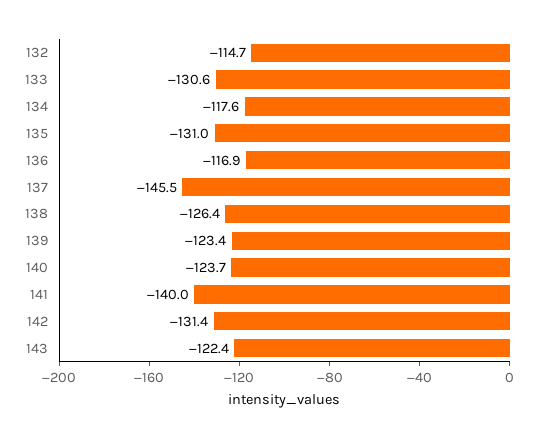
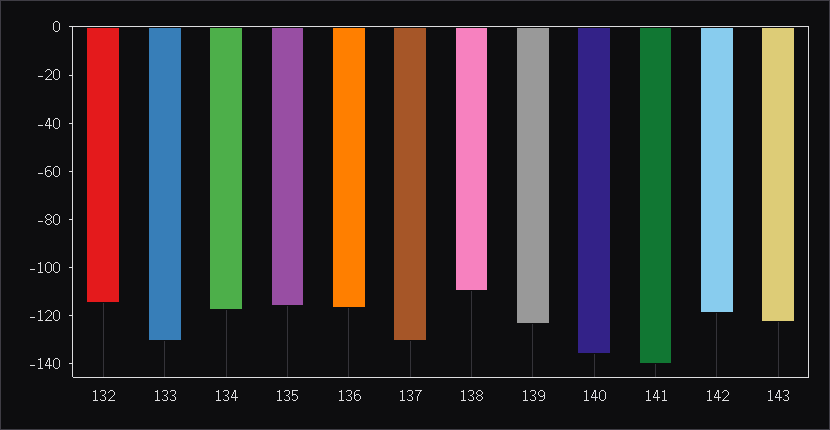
  {
    "132": -114.7,
    "133": -130.6,
    "134": -117.6,
-   "135": -131,
+   "135": -115,
    "136": -116.9,
-   "137": -145.5,
+   "137": -130,
-   "138": -126.4,
+   "138": -110,
    "139": -123.4,
-   "140": -123.7,
+   "140": -135,
    "141": -140,
-   "142": -131.4,
+   "142": -120,
    "143": -122.4
  }

